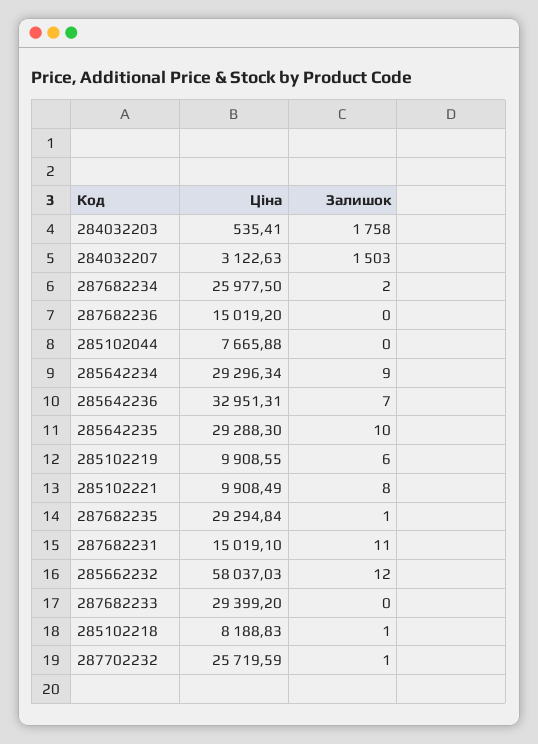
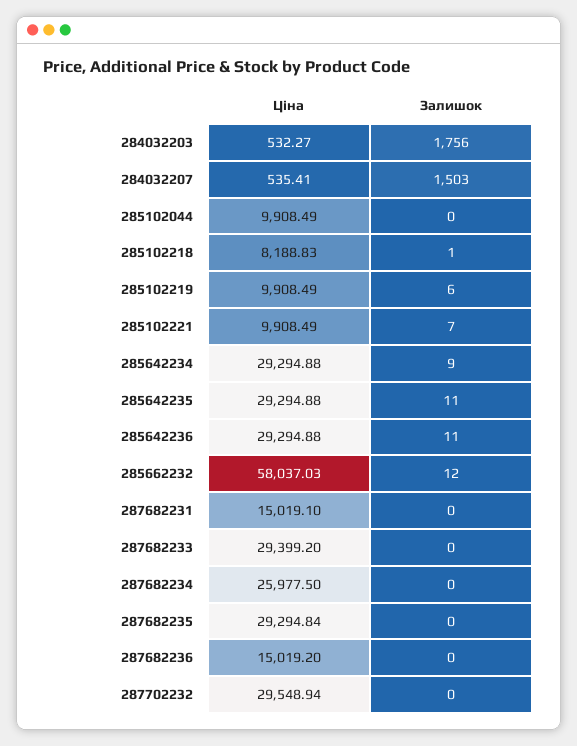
  {
    "Ціна": {
-     "284032203": 535.41,
+     "284032203": 532.27,
-     "284032207": 3122.63,
+     "284032207": 535.41,
      "287682234": 25977.5,
      "287682236": 15019.2,
-     "285102044": 7665.88,
+     "285102044": 9908.49,
-     "285642234": 29296.34,
+     "285642234": 29294.88,
-     "285642236": 32951.31,
+     "285642236": 29294.88,
-     "285642235": 29288.3,
+     "285642235": 29294.88,
-     "285102219": 9908.55,
+     "285102219": 9908.49,
      "285102221": 9908.49,
      "287682235": 29294.84,
      "287682231": 15019.1,
      "285662232": 58037.03,
      "287682233": 29399.2,
      "285102218": 8188.83,
-     "287702232": 25719.59
+     "287702232": 29548.94
    },
    "Залишок": {
-     "284032203": 1758,
+     "284032203": 1756,
      "284032207": 1503,
-     "287682234": 2,
+     "287682234": 0,
      "287682236": 0,
      "285102044": 0,
      "285642234": 9,
-     "285642236": 7,
+     "285642236": 11,
-     "285642235": 10,
+     "285642235": 11,
      "285102219": 6,
-     "285102221": 8,
+     "285102221": 7,
-     "287682235": 1,
+     "287682235": 0,
-     "287682231": 11,
+     "287682231": 0,
      "285662232": 12,
      "287682233": 0,
      "285102218": 1,
-     "287702232": 1
+     "287702232": 0
    }
  }

